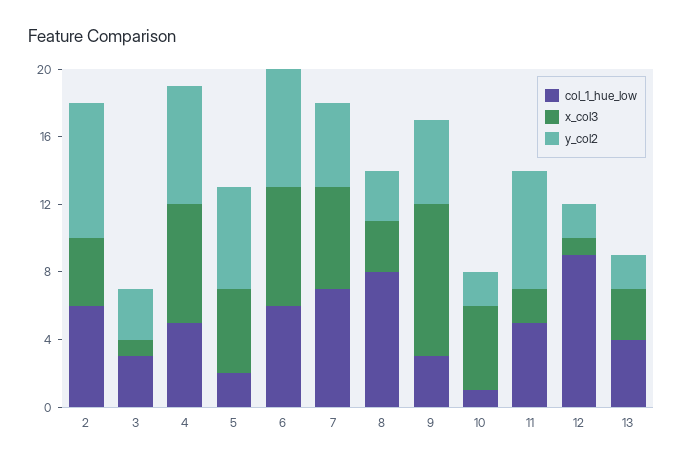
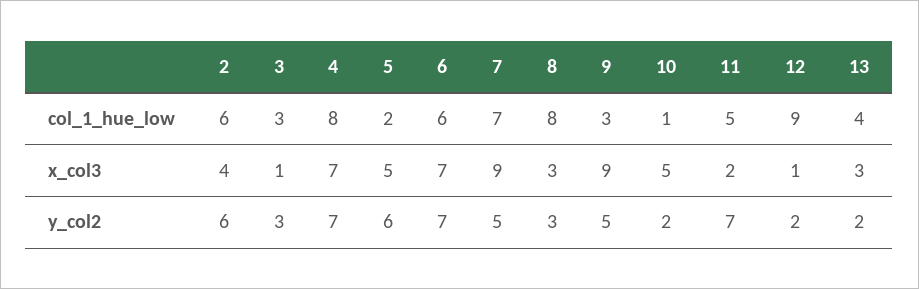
  {
    "col_1_hue_low": {
      "2": 6,
      "3": 3,
-     "4": 5,
+     "4": 8,
      "5": 2,
      "6": 6,
      "7": 7,
      "8": 8,
      "9": 3,
      "10": 1,
      "11": 5,
      "12": 9,
      "13": 4
    },
    "x_col3": {
      "2": 4,
      "3": 1,
      "4": 7,
      "5": 5,
      "6": 7,
-     "7": 6,
+     "7": 9,
      "8": 3,
      "9": 9,
      "10": 5,
      "11": 2,
      "12": 1,
      "13": 3
    },
    "y_col2": {
-     "2": 8,
+     "2": 6,
      "3": 3,
      "4": 7,
      "5": 6,
      "6": 7,
      "7": 5,
      "8": 3,
      "9": 5,
      "10": 2,
      "11": 7,
      "12": 2,
      "13": 2
    }
  }

